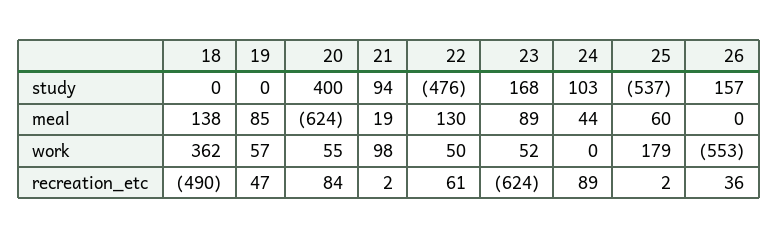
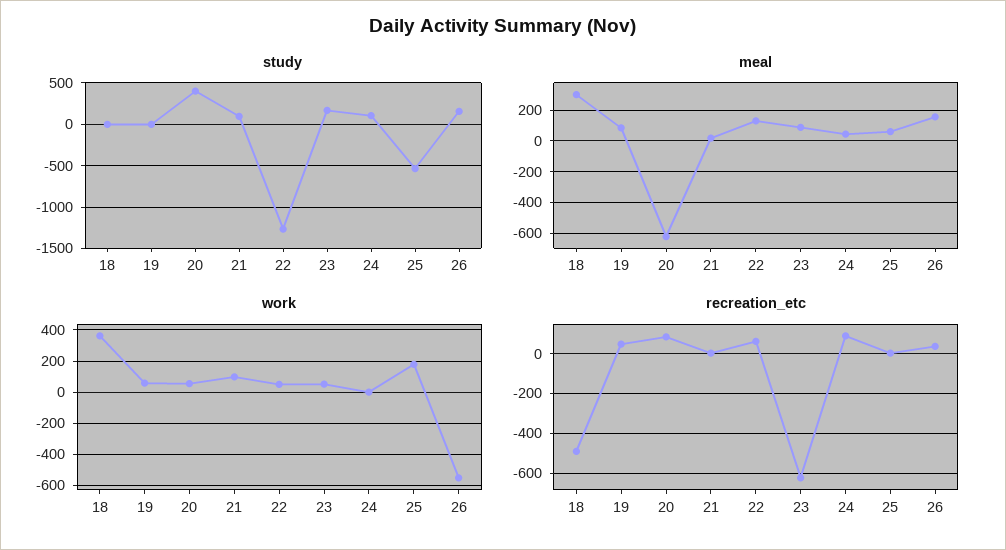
  {
    "study": {
      "18": 0,
      "19": 0,
      "20": 400,
      "21": 94,
-     "22": -476,
+     "22": -1300,
      "23": 168,
      "24": 103,
      "25": -537,
      "26": 157
    },
    "meal": {
-     "18": 138,
+     "18": 300,
      "19": 85,
      "20": -624,
      "21": 19,
      "22": 130,
      "23": 89,
      "24": 44,
      "25": 60,
-     "26": 0
+     "26": 150
    },
    "work": {
      "18": 362,
      "19": 57,
      "20": 55,
      "21": 98,
      "22": 50,
      "23": 52,
      "24": 0,
      "25": 179,
      "26": -553
    },
    "recreation_etc": {
      "18": -490,
      "19": 47,
      "20": 84,
      "21": 2,
      "22": 61,
      "23": -624,
      "24": 89,
      "25": 2,
      "26": 36
    }
  }

